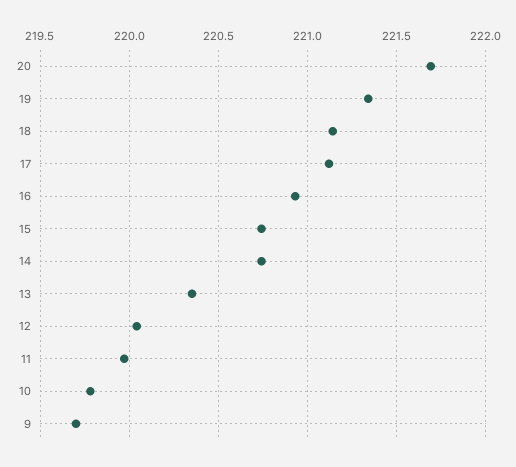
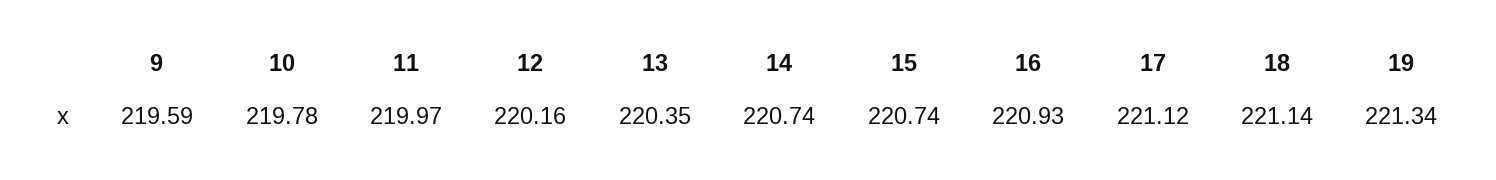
  {
-   "20": 221.7,
    "19": 221.34,
    "18": 221.14,
    "17": 221.12,
    "16": 220.93,
    "15": 220.74,
    "14": 220.74,
    "13": 220.35,
-   "12": 220.05,
+   "12": 220.16,
    "11": 219.97,
    "10": 219.78,
-   "9": 219.7
+   "9": 219.59
  }

